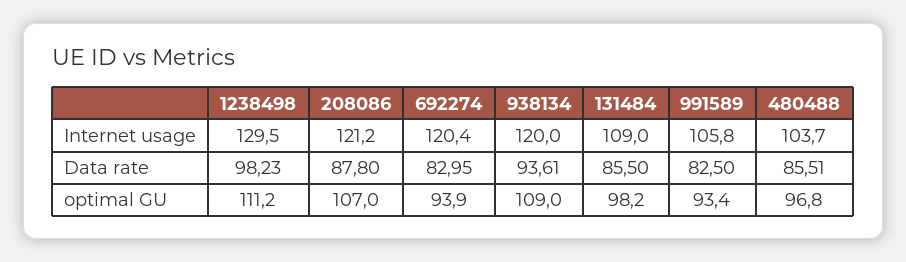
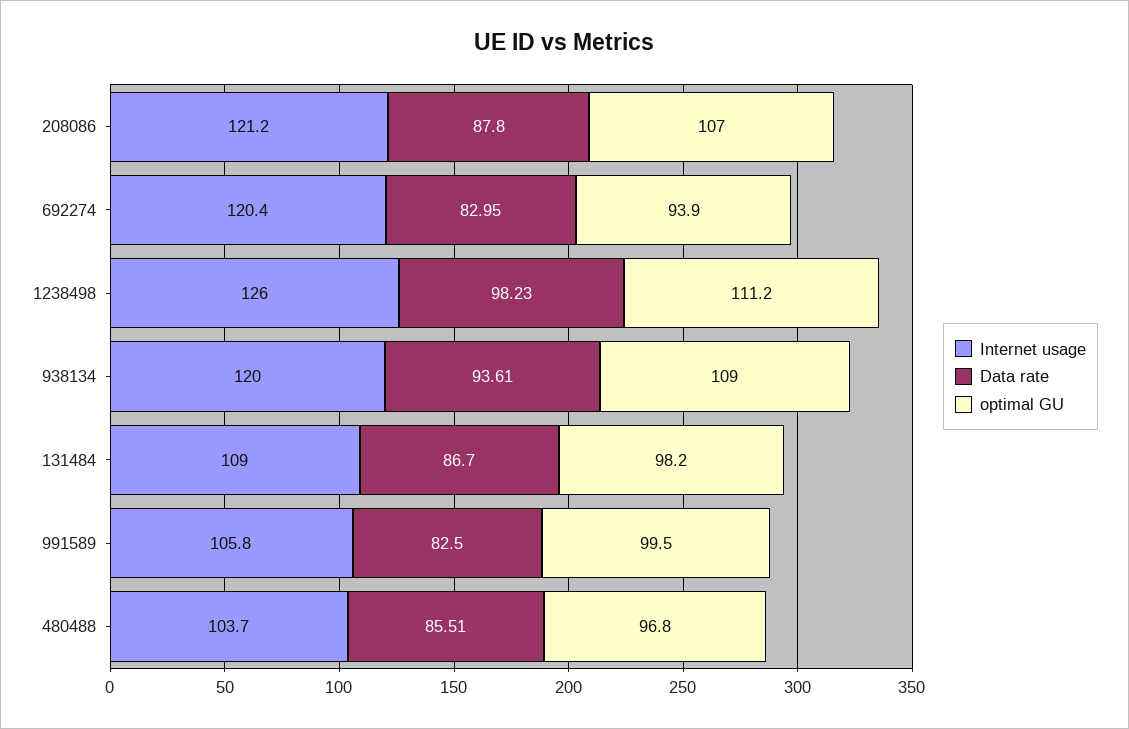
  {
    "Internet usage": {
-     "1238498": 129.5,
+     "1238498": 126,
      "208086": 121.2,
      "692274": 120.4,
      "938134": 120,
      "131484": 109,
      "991589": 105.8,
      "480488": 103.7
    },
    "Data rate": {
      "1238498": 98.23,
      "208086": 87.8,
      "692274": 82.95,
      "938134": 93.61,
-     "131484": 85.5,
+     "131484": 86.7,
      "991589": 82.5,
      "480488": 85.51
    },
    "optimal GU": {
      "1238498": 111.2,
      "208086": 107,
      "692274": 93.9,
      "938134": 109,
      "131484": 98.2,
-     "991589": 93.4,
+     "991589": 99.5,
      "480488": 96.8
    }
  }

